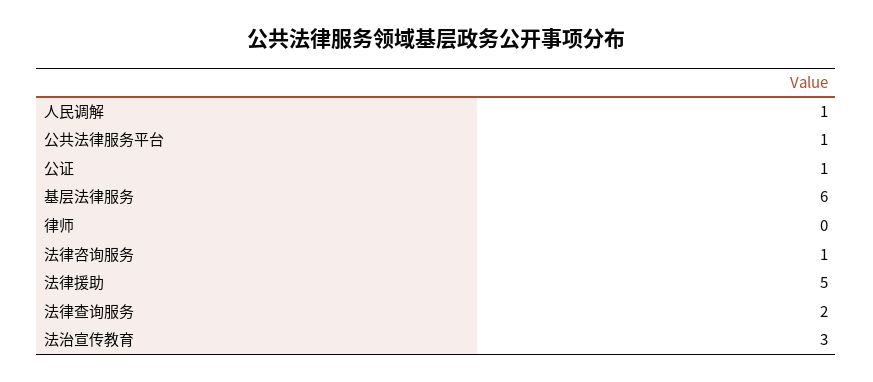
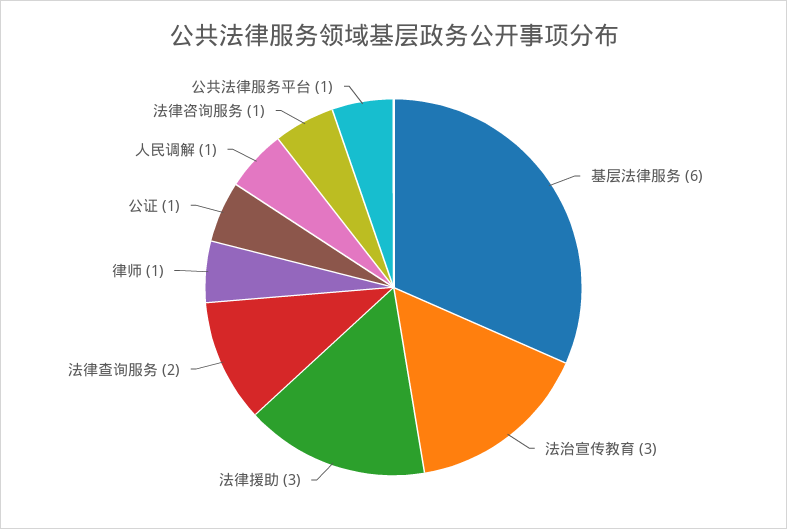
  {
    "人民调解": 1,
    "公共法律服务平台": 1,
    "公证": 1,
    "基层法律服务": 6,
-   "律师": 0,
+   "律师": 1,
    "法律咨询服务": 1,
-   "法律援助": 5,
+   "法律援助": 3,
    "法律查询服务": 2,
    "法治宣传教育": 3
  }

